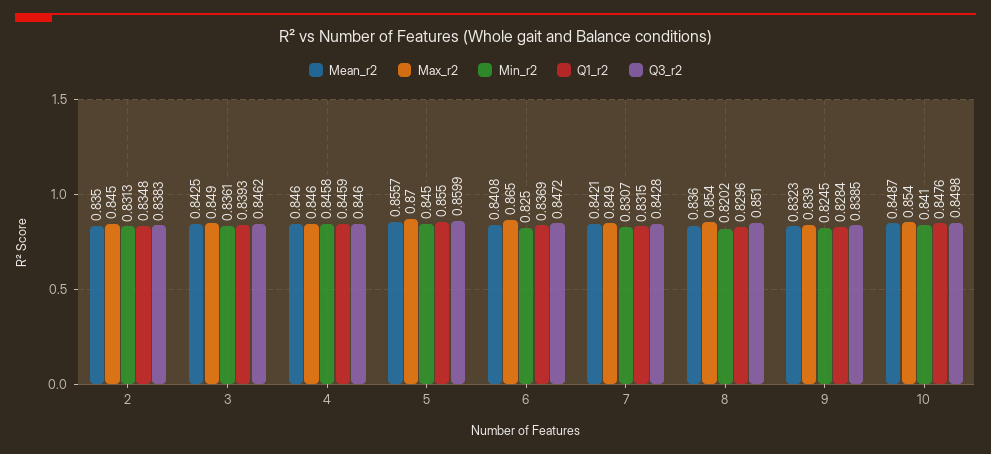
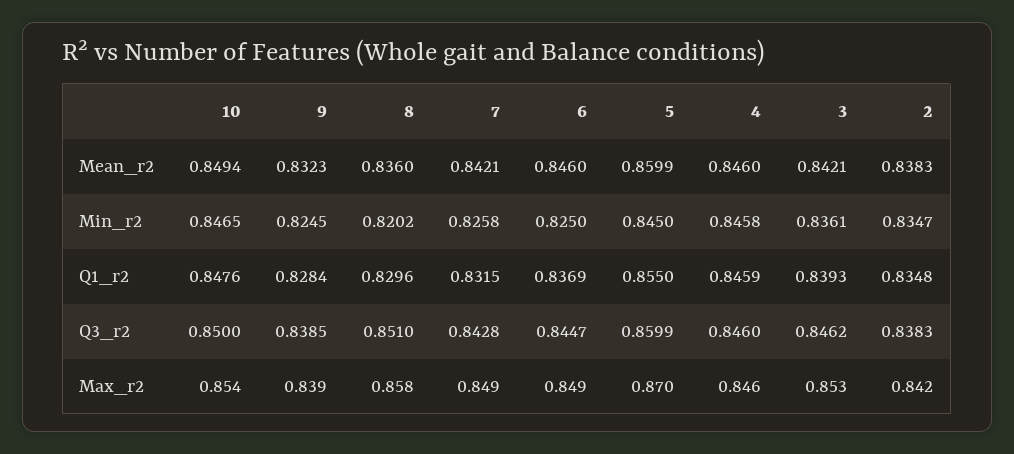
  {
    "Mean_r2": {
-     "2": 0.835,
+     "2": 0.8383,
-     "3": 0.8425,
+     "3": 0.8421,
      "4": 0.846,
-     "5": 0.8557,
+     "5": 0.8599,
-     "6": 0.8408,
+     "6": 0.846,
      "7": 0.8421,
      "8": 0.836,
      "9": 0.8323,
-     "10": 0.8487
+     "10": 0.8494
    },
    "Max_r2": {
-     "2": 0.845,
+     "2": 0.842,
-     "3": 0.849,
+     "3": 0.853,
      "4": 0.846,
      "5": 0.87,
-     "6": 0.865,
+     "6": 0.849,
      "7": 0.849,
-     "8": 0.854,
+     "8": 0.858,
      "9": 0.839,
      "10": 0.854
    },
    "Min_r2": {
-     "2": 0.8313,
+     "2": 0.8347,
      "3": 0.8361,
      "4": 0.8458,
      "5": 0.845,
      "6": 0.825,
-     "7": 0.8307,
+     "7": 0.8258,
      "8": 0.8202,
      "9": 0.8245,
-     "10": 0.841
+     "10": 0.8465
    },
    "Q1_r2": {
      "2": 0.8348,
      "3": 0.8393,
      "4": 0.8459,
      "5": 0.855,
      "6": 0.8369,
      "7": 0.8315,
      "8": 0.8296,
      "9": 0.8284,
      "10": 0.8476
    },
    "Q3_r2": {
      "2": 0.8383,
      "3": 0.8462,
      "4": 0.846,
      "5": 0.8599,
-     "6": 0.8472,
+     "6": 0.8447,
      "7": 0.8428,
      "8": 0.851,
      "9": 0.8385,
-     "10": 0.8498
+     "10": 0.85
    }
  }

